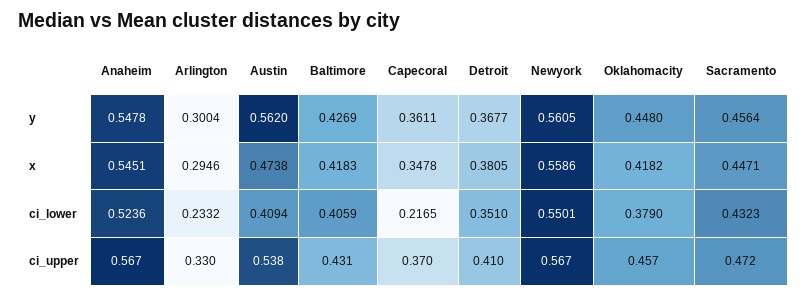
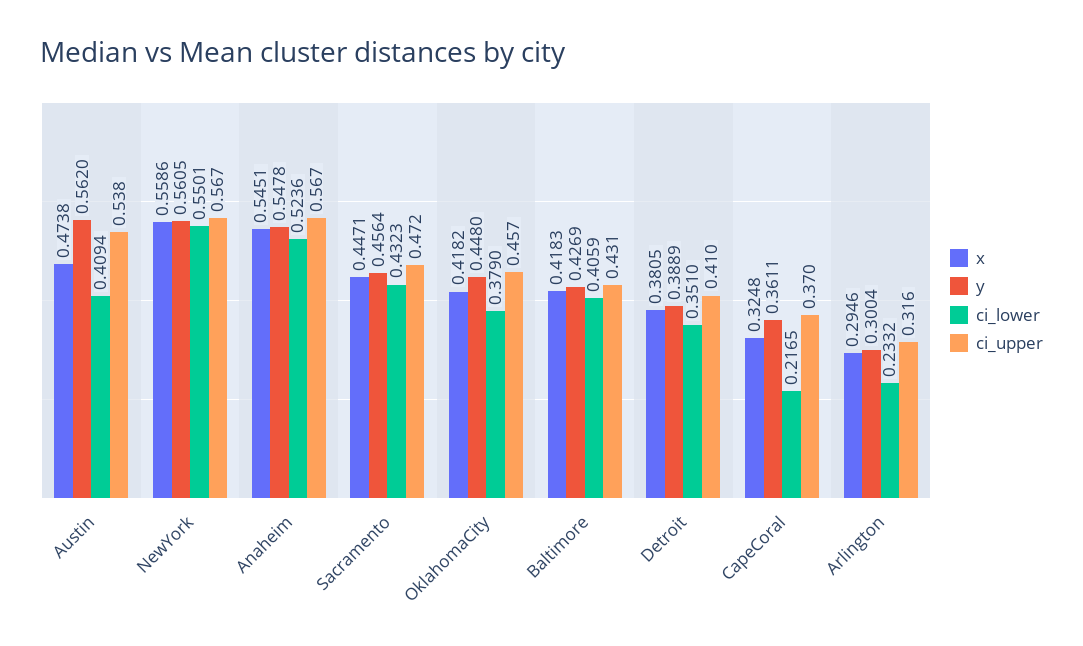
  {
    "y": {
      "Anaheim": 0.5478,
      "Arlington": 0.3004,
      "Austin": 0.562,
      "Baltimore": 0.4269,
      "Capecoral": 0.3611,
-     "Detroit": 0.3677,
+     "Detroit": 0.3889,
      "Newyork": 0.5605,
      "Oklahomacity": 0.448,
      "Sacramento": 0.4564
    },
    "x": {
      "Anaheim": 0.5451,
      "Arlington": 0.2946,
      "Austin": 0.4738,
      "Baltimore": 0.4183,
-     "Capecoral": 0.3478,
+     "Capecoral": 0.3248,
      "Detroit": 0.3805,
      "Newyork": 0.5586,
      "Oklahomacity": 0.4182,
      "Sacramento": 0.4471
    },
    "ci_lower": {
      "Anaheim": 0.5236,
      "Arlington": 0.2332,
      "Austin": 0.4094,
      "Baltimore": 0.4059,
      "Capecoral": 0.2165,
      "Detroit": 0.351,
      "Newyork": 0.5501,
      "Oklahomacity": 0.379,
      "Sacramento": 0.4323
    },
    "ci_upper": {
      "Anaheim": 0.567,
-     "Arlington": 0.33,
+     "Arlington": 0.316,
      "Austin": 0.538,
      "Baltimore": 0.431,
      "Capecoral": 0.37,
      "Detroit": 0.41,
      "Newyork": 0.567,
      "Oklahomacity": 0.457,
      "Sacramento": 0.472
    }
  }

